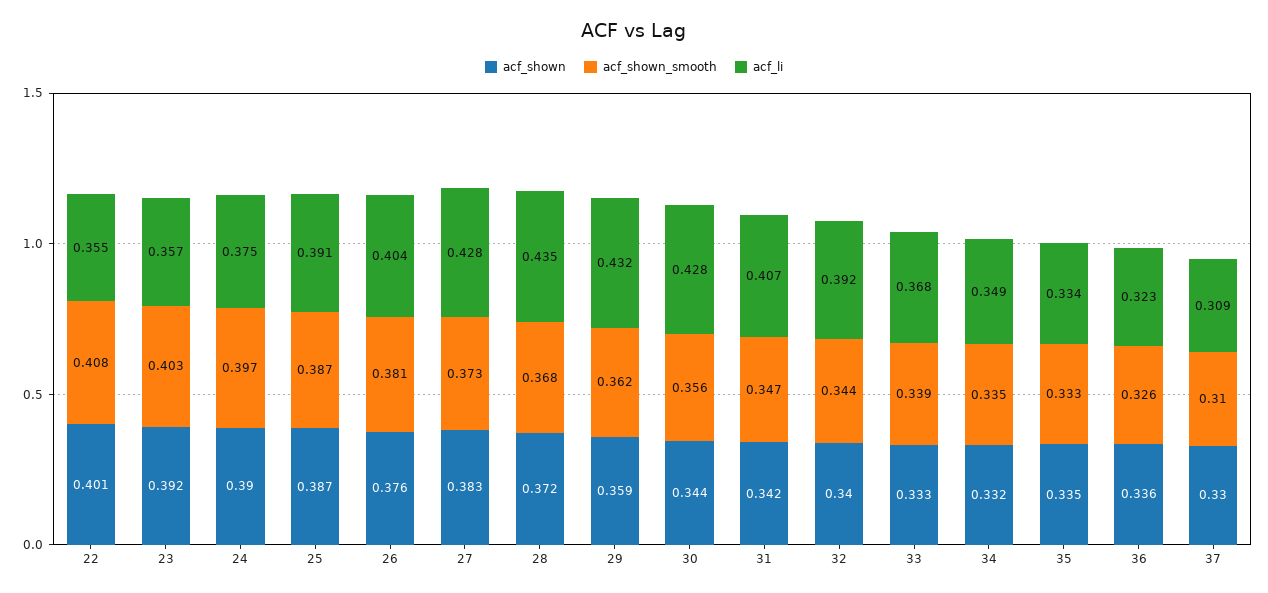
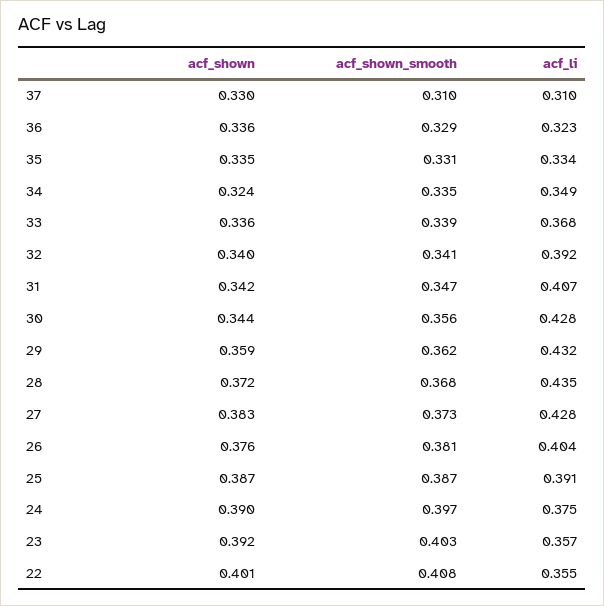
  {
    "acf_shown": {
      "22": 0.401,
      "23": 0.392,
      "24": 0.39,
      "25": 0.387,
      "26": 0.376,
      "27": 0.383,
      "28": 0.372,
      "29": 0.359,
      "30": 0.344,
      "31": 0.342,
      "32": 0.34,
-     "33": 0.333,
+     "33": 0.336,
-     "34": 0.332,
+     "34": 0.324,
      "35": 0.335,
      "36": 0.336,
      "37": 0.33
    },
    "acf_shown_smooth": {
      "22": 0.408,
      "23": 0.403,
      "24": 0.397,
      "25": 0.387,
      "26": 0.381,
      "27": 0.373,
      "28": 0.368,
      "29": 0.362,
      "30": 0.356,
      "31": 0.347,
-     "32": 0.344,
+     "32": 0.341,
      "33": 0.339,
      "34": 0.335,
-     "35": 0.333,
+     "35": 0.331,
-     "36": 0.326,
+     "36": 0.329,
      "37": 0.31
    },
    "acf_li": {
      "22": 0.355,
      "23": 0.357,
      "24": 0.375,
      "25": 0.391,
      "26": 0.404,
      "27": 0.428,
      "28": 0.435,
      "29": 0.432,
      "30": 0.428,
      "31": 0.407,
      "32": 0.392,
      "33": 0.368,
      "34": 0.349,
      "35": 0.334,
      "36": 0.323,
-     "37": 0.309
+     "37": 0.31
    }
  }

